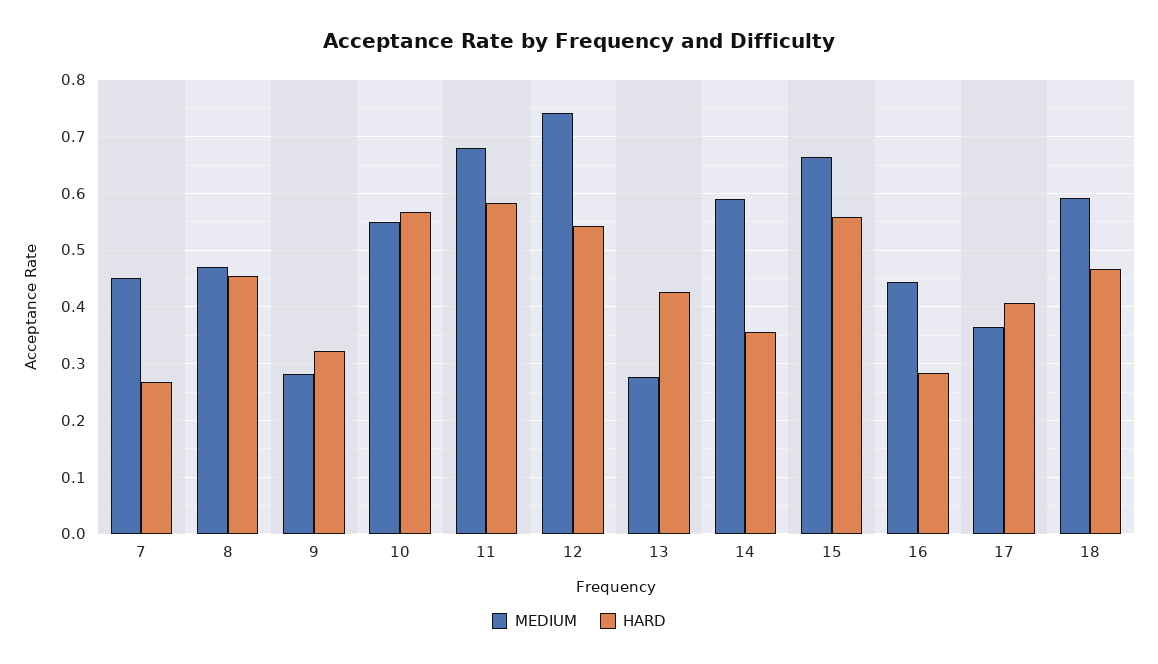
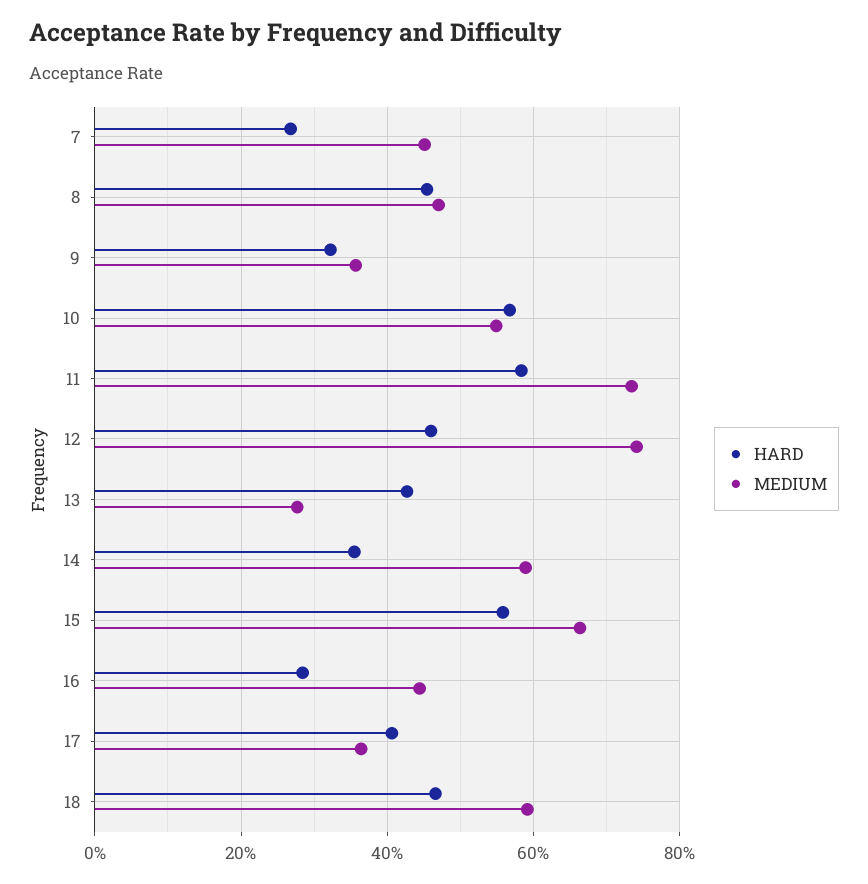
  {
    "MEDIUM": {
      "7": 0.46,
      "8": 0.48,
-     "9": 0.28,
+     "9": 0.36,
      "10": 0.54,
-     "11": 0.68,
+     "11": 0.74,
      "12": 0.74,
      "13": 0.28,
      "14": 0.58,
      "15": 0.66,
      "16": 0.44,
      "17": 0.36,
      "18": 0.6
    },
    "HARD": {
      "7": 0.26,
      "8": 0.46,
      "9": 0.32,
      "10": 0.56,
      "11": 0.58,
-     "12": 0.54,
+     "12": 0.46,
      "13": 0.42,
      "14": 0.36,
      "15": 0.56,
      "16": 0.28,
      "17": 0.4,
      "18": 0.46
    }
  }

